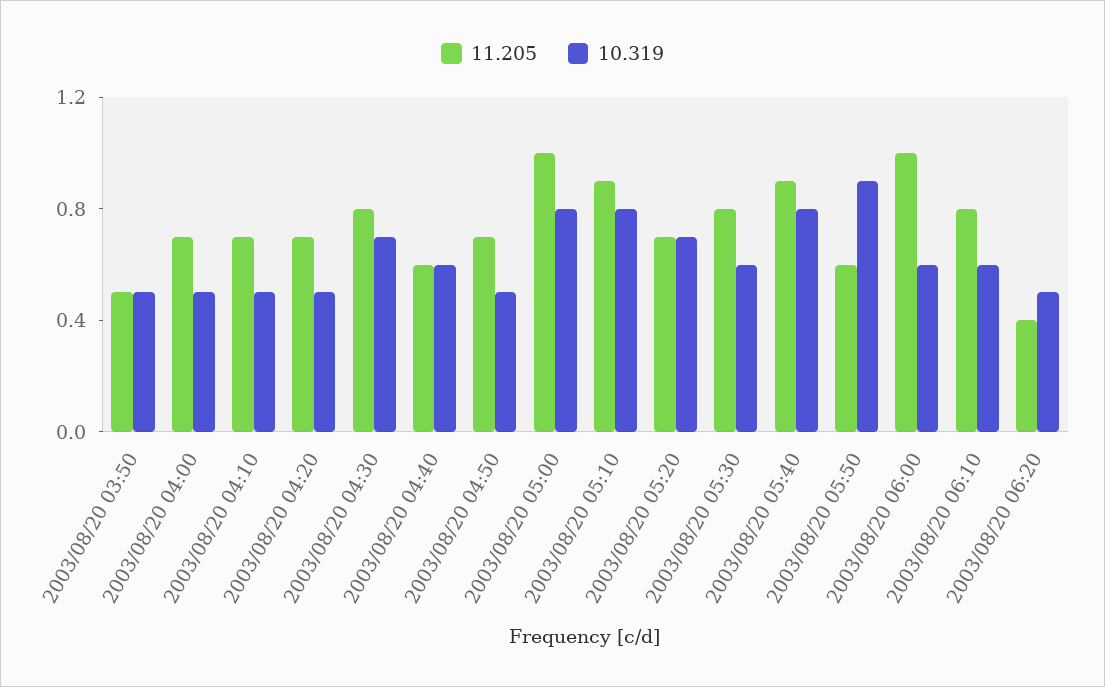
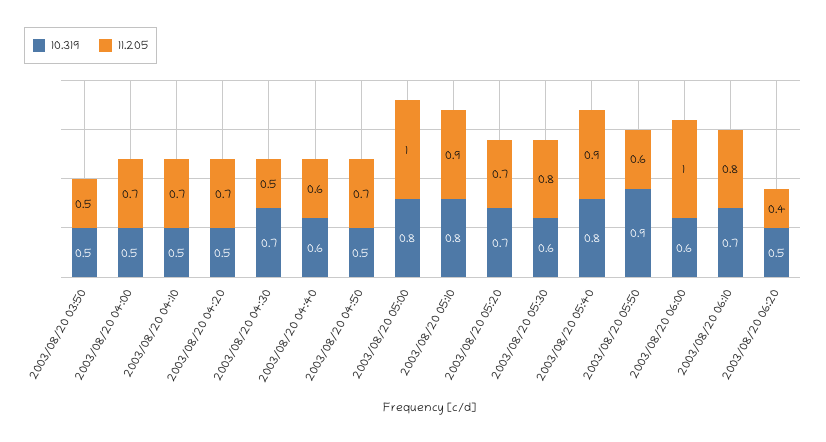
  {
    "11.205": {
      "2003/08/20 03:50": 0.5,
      "2003/08/20 04:00": 0.7,
      "2003/08/20 04:10": 0.7,
      "2003/08/20 04:20": 0.7,
-     "2003/08/20 04:30": 0.8,
+     "2003/08/20 04:30": 0.5,
      "2003/08/20 04:40": 0.6,
      "2003/08/20 04:50": 0.7,
      "2003/08/20 05:00": 1,
      "2003/08/20 05:10": 0.9,
      "2003/08/20 05:20": 0.7,
      "2003/08/20 05:30": 0.8,
      "2003/08/20 05:40": 0.9,
      "2003/08/20 05:50": 0.6,
      "2003/08/20 06:00": 1,
      "2003/08/20 06:10": 0.8,
      "2003/08/20 06:20": 0.4
    },
    "10.319": {
      "2003/08/20 03:50": 0.5,
      "2003/08/20 04:00": 0.5,
      "2003/08/20 04:10": 0.5,
      "2003/08/20 04:20": 0.5,
      "2003/08/20 04:30": 0.7,
      "2003/08/20 04:40": 0.6,
      "2003/08/20 04:50": 0.5,
      "2003/08/20 05:00": 0.8,
      "2003/08/20 05:10": 0.8,
      "2003/08/20 05:20": 0.7,
      "2003/08/20 05:30": 0.6,
      "2003/08/20 05:40": 0.8,
      "2003/08/20 05:50": 0.9,
      "2003/08/20 06:00": 0.6,
-     "2003/08/20 06:10": 0.6,
+     "2003/08/20 06:10": 0.7,
      "2003/08/20 06:20": 0.5
    }
  }

